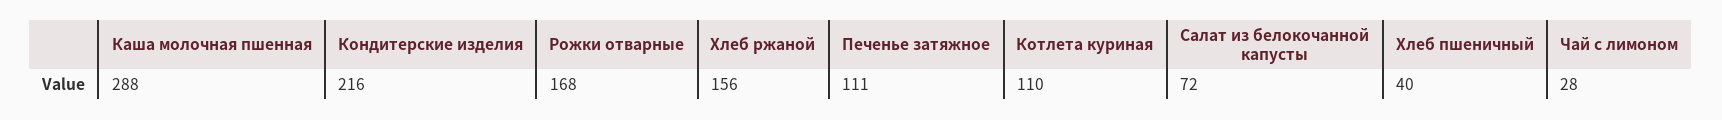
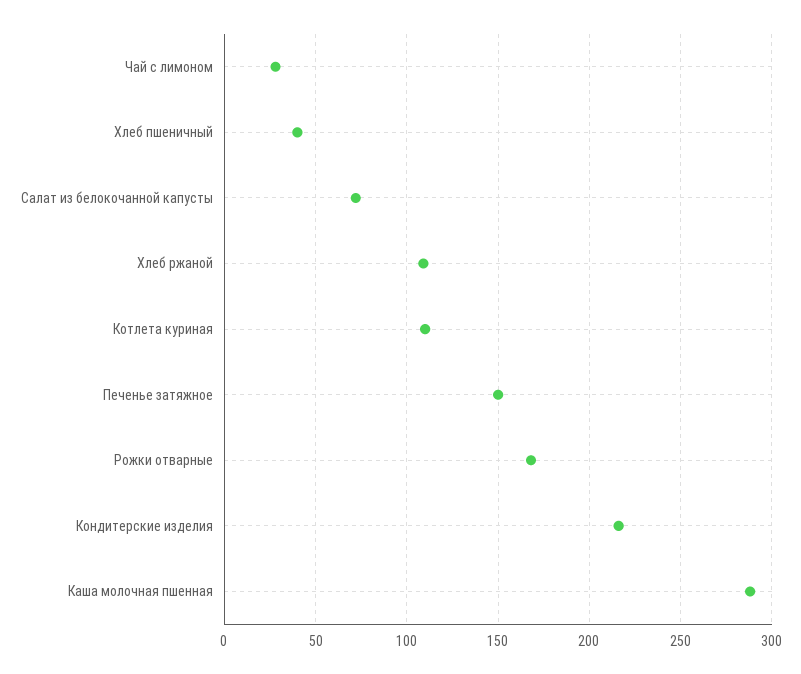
  {
    "Каша молочная пшенная": 288,
    "Кондитерские изделия": 216,
    "Рожки отварные": 168,
-   "Хлеб ржаной": 156,
+   "Хлеб ржаной": 110,
-   "Печенье затяжное": 111,
+   "Печенье затяжное": 150,
    "Котлета куриная": 110,
    "Салат из белокочанной капусты": 72,
    "Хлеб пшеничный": 40,
    "Чай с лимоном": 28
  }

